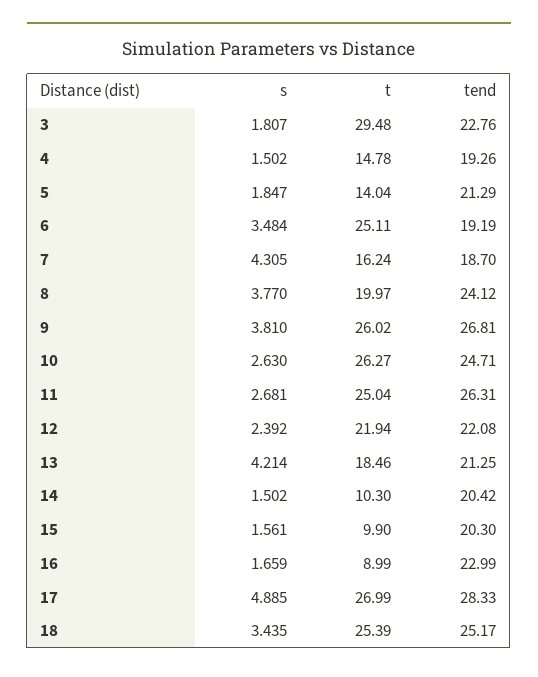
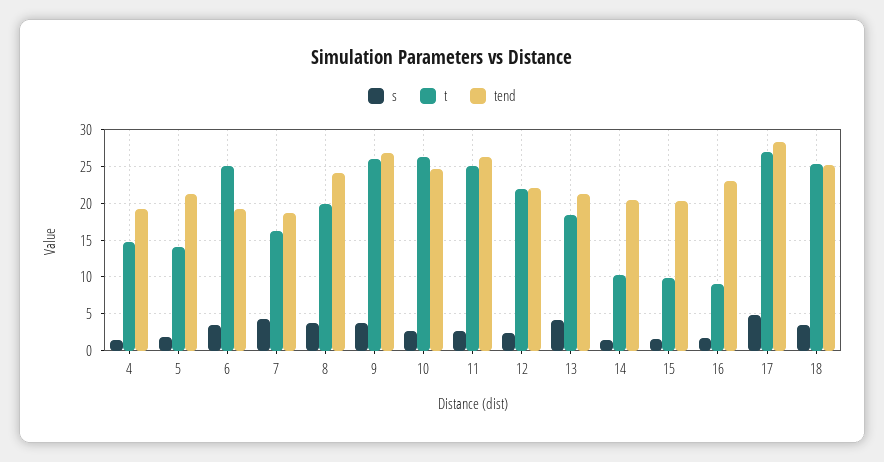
  {
    "s": {
-     "3": 1.807,
      "4": 1.502,
      "5": 1.847,
      "6": 3.484,
      "7": 4.305,
      "8": 3.77,
      "9": 3.81,
      "10": 2.63,
      "11": 2.681,
      "12": 2.392,
      "13": 4.214,
      "14": 1.502,
      "15": 1.561,
      "16": 1.659,
      "17": 4.885,
      "18": 3.435
    },
    "t": {
-     "3": 29.48,
      "4": 14.78,
      "5": 14.04,
      "6": 25.11,
      "7": 16.24,
      "8": 19.97,
      "9": 26.02,
      "10": 26.27,
      "11": 25.04,
      "12": 21.94,
      "13": 18.46,
      "14": 10.3,
      "15": 9.9,
      "16": 8.99,
      "17": 26.99,
      "18": 25.39
    },
    "tend": {
-     "3": 22.76,
      "4": 19.26,
      "5": 21.29,
      "6": 19.19,
      "7": 18.7,
      "8": 24.12,
      "9": 26.81,
      "10": 24.71,
      "11": 26.31,
      "12": 22.08,
      "13": 21.25,
      "14": 20.42,
      "15": 20.3,
      "16": 22.99,
      "17": 28.33,
      "18": 25.17
    }
  }

